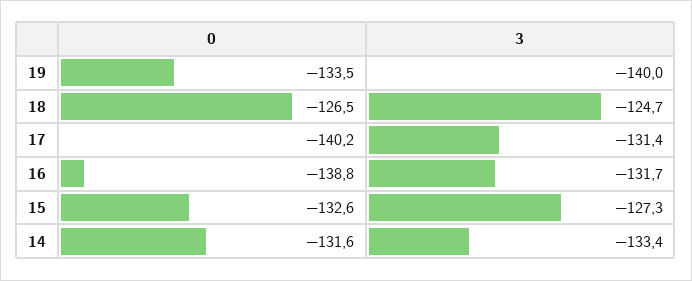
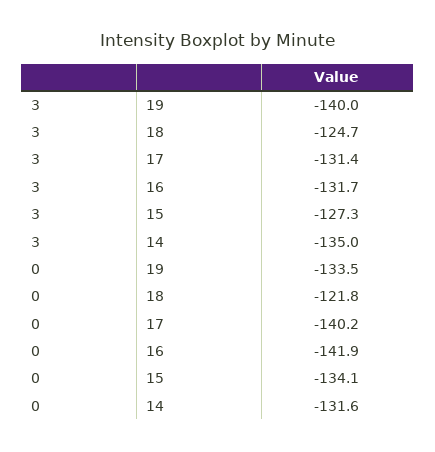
  {
    "0": {
      "19": -133.5,
-     "18": -126.5,
+     "18": -121.8,
      "17": -140.2,
-     "16": -138.8,
+     "16": -141.9,
-     "15": -132.6,
+     "15": -134.1,
      "14": -131.6
    },
    "3": {
      "19": -140,
      "18": -124.7,
      "17": -131.4,
      "16": -131.7,
      "15": -127.3,
-     "14": -133.4
+     "14": -135
    }
  }

